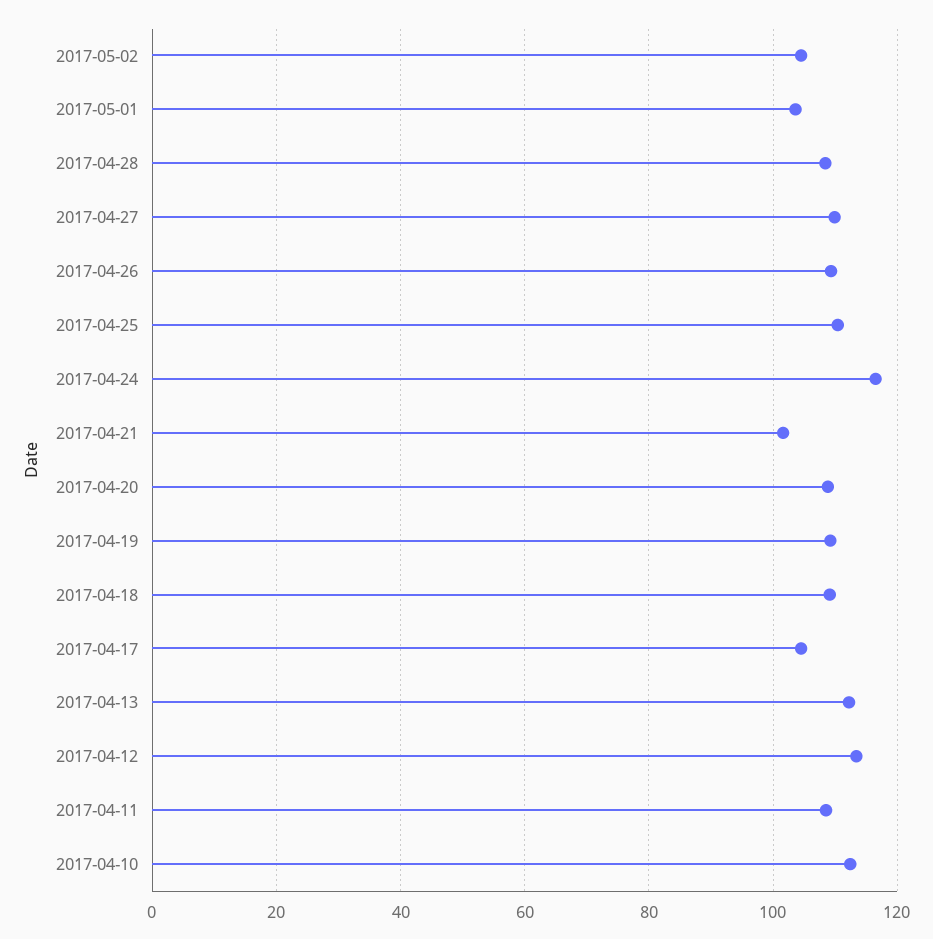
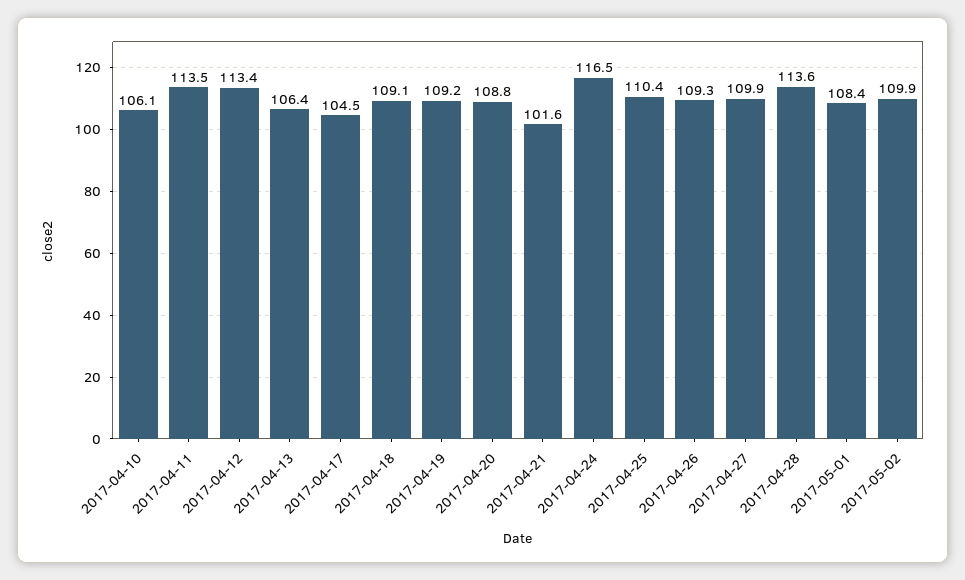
  {
-   "2017-05-02": 104,
+   "2017-05-02": 109.9,
-   "2017-05-01": 104,
+   "2017-05-01": 108.4,
-   "2017-04-28": 108,
+   "2017-04-28": 113.6,
    "2017-04-27": 109.9,
    "2017-04-26": 109.3,
    "2017-04-25": 110.4,
    "2017-04-24": 116.5,
    "2017-04-21": 101.6,
    "2017-04-20": 108.8,
    "2017-04-19": 109.2,
    "2017-04-18": 109.1,
    "2017-04-17": 104.5,
-   "2017-04-13": 112,
+   "2017-04-13": 106.4,
    "2017-04-12": 113.4,
-   "2017-04-11": 108,
+   "2017-04-11": 113.5,
-   "2017-04-10": 112
+   "2017-04-10": 106.1
  }

